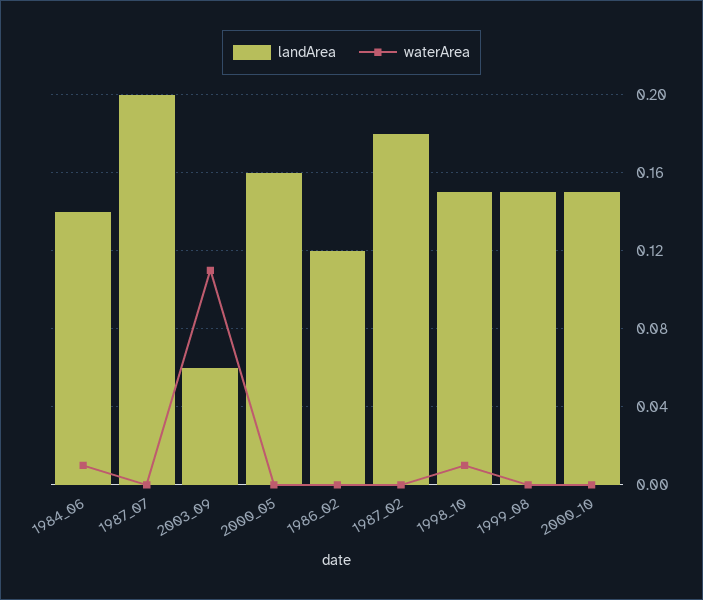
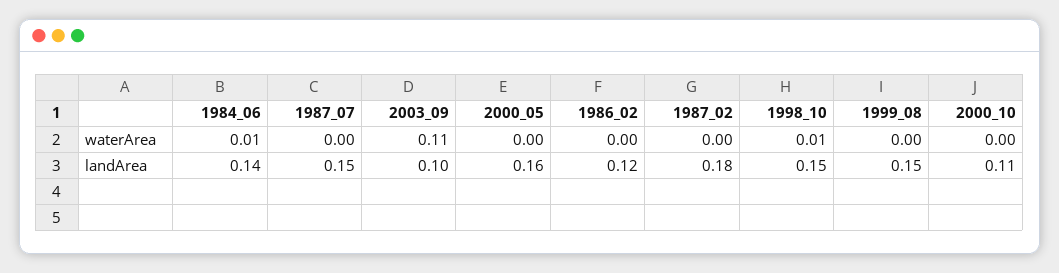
  {
    "landArea": {
      "1984_06": 0.14,
-     "1987_07": 0.2,
+     "1987_07": 0.15,
-     "2003_09": 0.06,
+     "2003_09": 0.1,
      "2000_05": 0.16,
      "1986_02": 0.12,
      "1987_02": 0.18,
      "1998_10": 0.15,
      "1999_08": 0.15,
-     "2000_10": 0.15
+     "2000_10": 0.11
    },
    "waterArea": {
      "1984_06": 0.01,
      "1987_07": 0,
      "2003_09": 0.11,
      "2000_05": 0,
      "1986_02": 0,
      "1987_02": 0,
      "1998_10": 0.01,
      "1999_08": 0,
      "2000_10": 0
    }
  }

